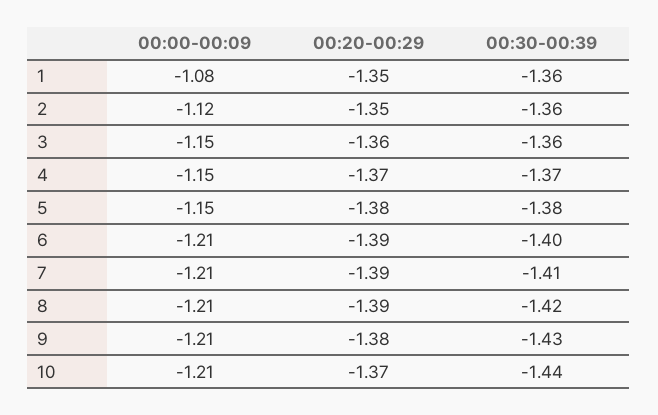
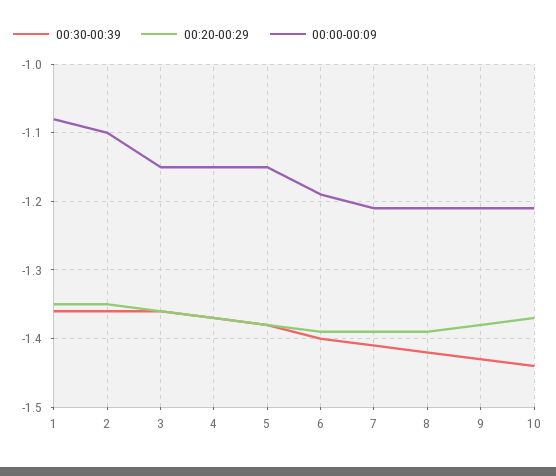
  {
    "00:00-00:09": {
      "1": -1.08,
-     "2": -1.12,
+     "2": -1.1,
      "3": -1.15,
      "4": -1.15,
      "5": -1.15,
-     "6": -1.21,
+     "6": -1.19,
      "7": -1.21,
      "8": -1.21,
      "9": -1.21,
      "10": -1.21
    },
    "00:20-00:29": {
      "1": -1.35,
      "2": -1.35,
      "3": -1.36,
      "4": -1.37,
      "5": -1.38,
      "6": -1.39,
      "7": -1.39,
      "8": -1.39,
      "9": -1.38,
      "10": -1.37
    },
    "00:30-00:39": {
      "1": -1.36,
      "2": -1.36,
      "3": -1.36,
      "4": -1.37,
      "5": -1.38,
      "6": -1.4,
      "7": -1.41,
      "8": -1.42,
      "9": -1.43,
      "10": -1.44
    }
  }

